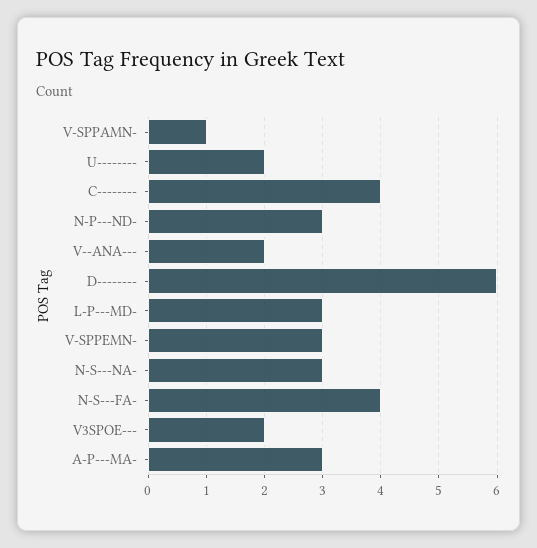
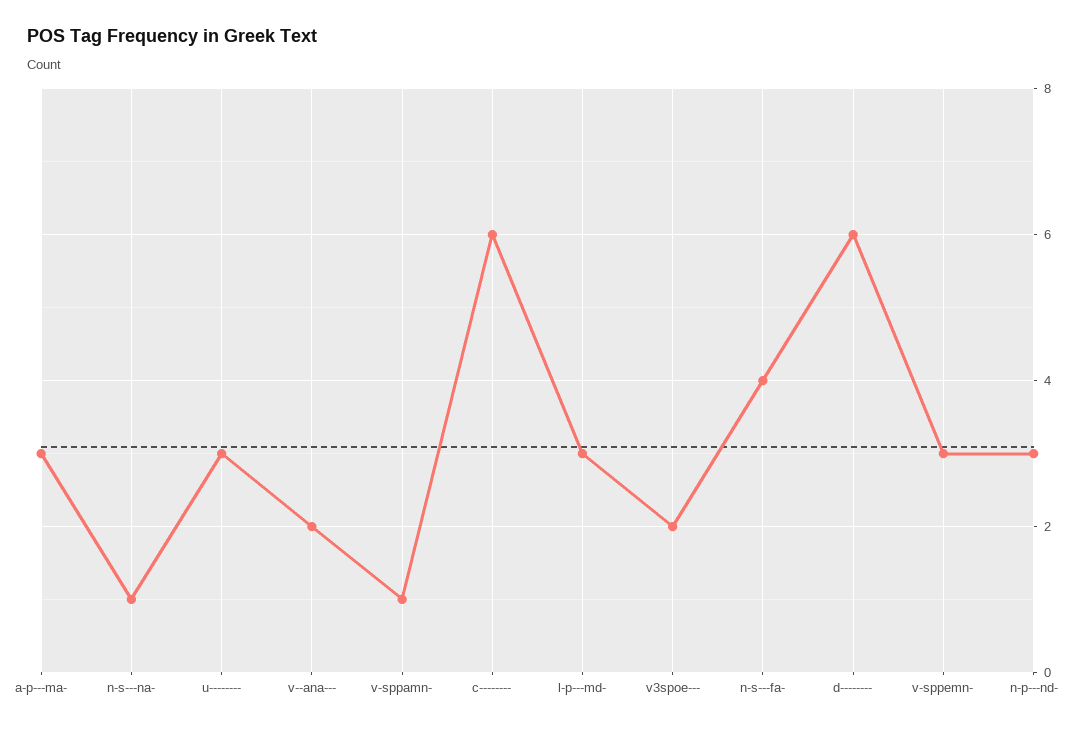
  {
    "V-SPPAMN-": 1,
-   "U--------": 2,
+   "U--------": 3,
-   "C--------": 4,
+   "C--------": 6,
    "N-P---ND-": 3,
    "V--ANA---": 2,
    "D--------": 6,
    "L-P---MD-": 3,
    "V-SPPEMN-": 3,
-   "N-S---NA-": 3,
+   "N-S---NA-": 1,
    "N-S---FA-": 4,
    "V3SPOE---": 2,
    "A-P---MA-": 3
  }

